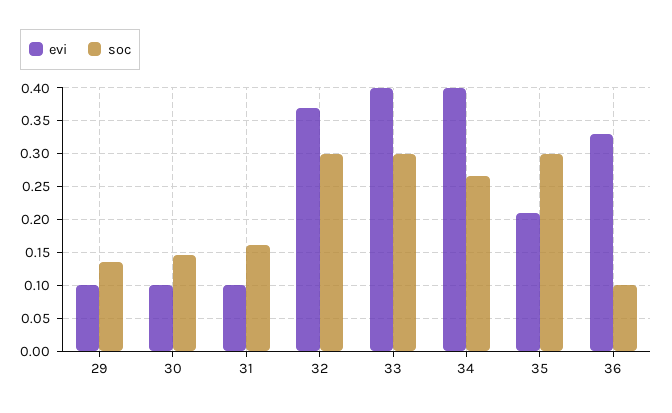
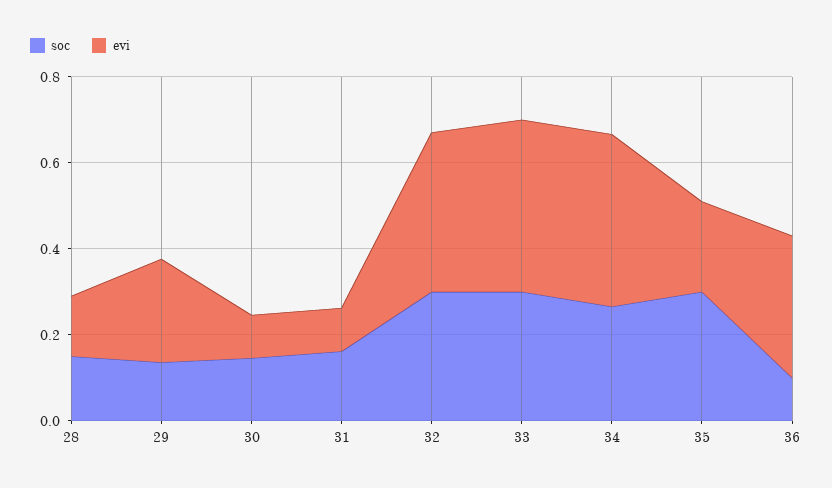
  {
    "evi": {
-     "29": 0.1,
+     "29": 0.25,
      "30": 0.1,
      "31": 0.1,
      "32": 0.37,
      "33": 0.4,
      "34": 0.4,
      "35": 0.21,
-     "36": 0.33
+     "36": 0.33,
+     "28": 0.15
    },
    "soc": {
      "29": 0.14,
      "30": 0.15,
      "31": 0.16,
      "32": 0.3,
      "33": 0.3,
      "34": 0.27,
      "35": 0.3,
-     "36": 0.1
+     "36": 0.1,
+     "28": 0.15
    }
  }

